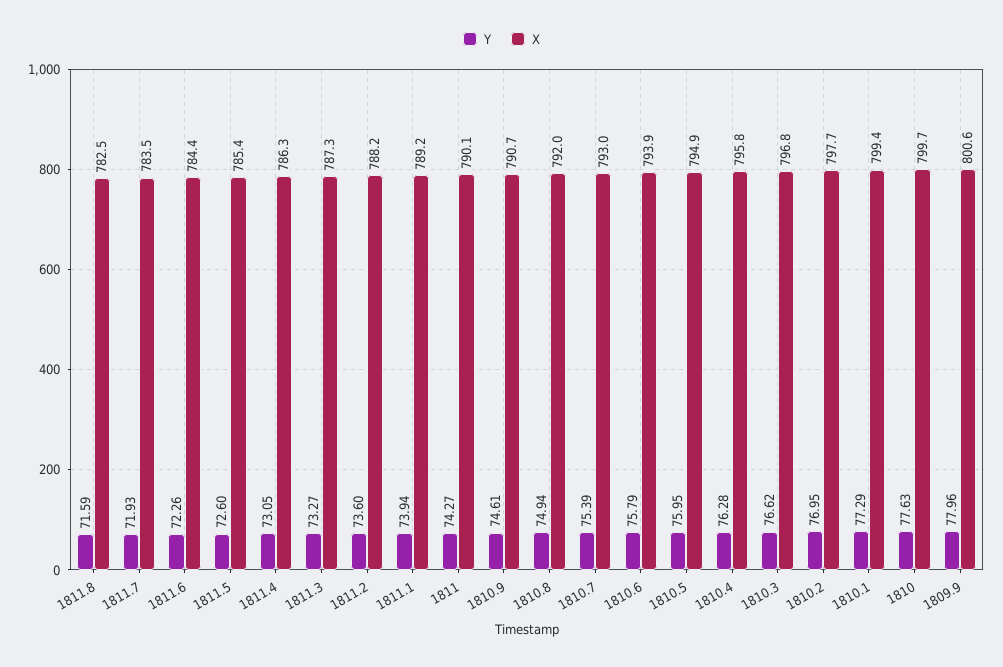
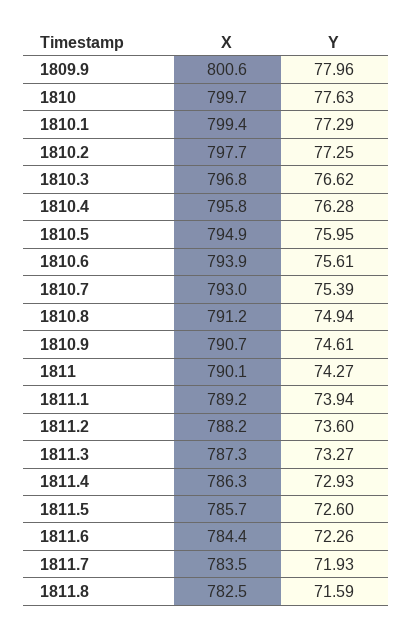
  {
    "Y": {
      "1811.8": 71.59,
      "1811.7": 71.93,
      "1811.6": 72.26,
      "1811.5": 72.6,
-     "1811.4": 73.05,
+     "1811.4": 72.93,
      "1811.3": 73.27,
      "1811.2": 73.6,
      "1811.1": 73.94,
      "1811": 74.27,
      "1810.9": 74.61,
      "1810.8": 74.94,
      "1810.7": 75.39,
-     "1810.6": 75.79,
+     "1810.6": 75.61,
      "1810.5": 75.95,
      "1810.4": 76.28,
      "1810.3": 76.62,
-     "1810.2": 76.95,
+     "1810.2": 77.25,
      "1810.1": 77.29,
      "1810": 77.63,
      "1809.9": 77.96
    },
    "X": {
      "1811.8": 782.5,
      "1811.7": 783.5,
      "1811.6": 784.4,
-     "1811.5": 785.4,
+     "1811.5": 785.7,
      "1811.4": 786.3,
      "1811.3": 787.3,
      "1811.2": 788.2,
      "1811.1": 789.2,
      "1811": 790.1,
      "1810.9": 790.7,
-     "1810.8": 792,
+     "1810.8": 791.2,
      "1810.7": 793,
      "1810.6": 793.9,
      "1810.5": 794.9,
      "1810.4": 795.8,
      "1810.3": 796.8,
      "1810.2": 797.7,
      "1810.1": 799.4,
      "1810": 799.7,
      "1809.9": 800.6
    }
  }

